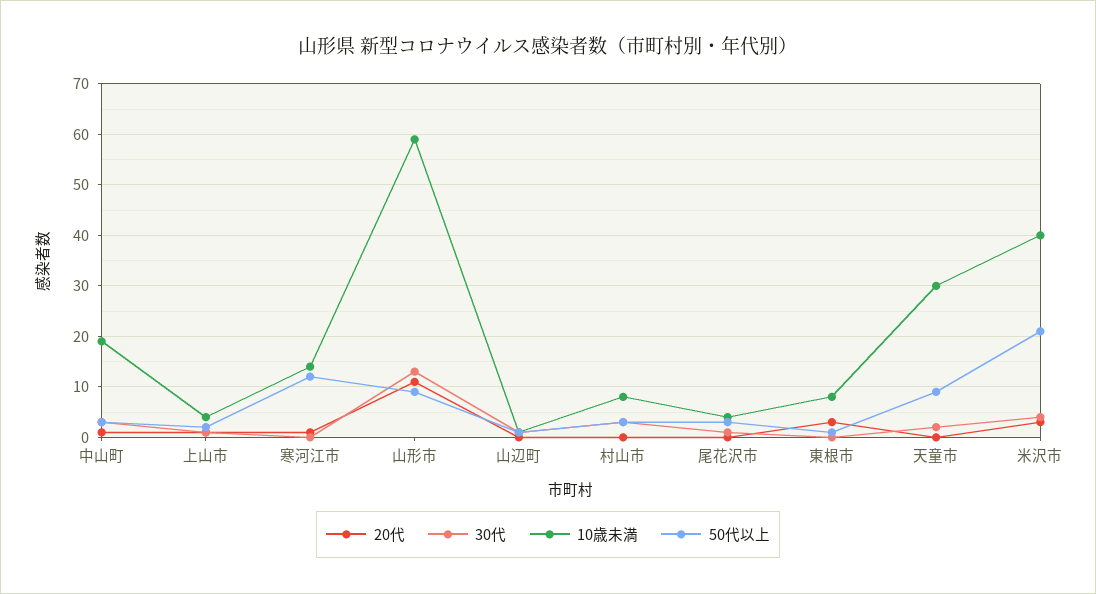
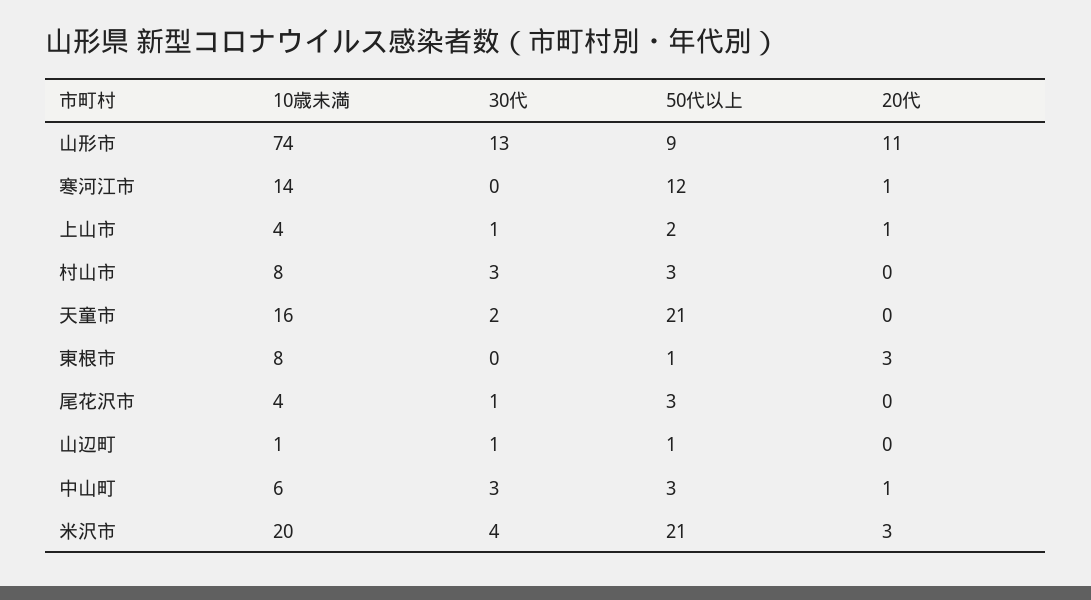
  {
    "20代": {
      "中山町": 1,
      "上山市": 1,
      "寒河江市": 1,
      "山形市": 11,
      "山辺町": 0,
      "村山市": 0,
      "尾花沢市": 0,
      "東根市": 3,
      "天童市": 0,
      "米沢市": 3
    },
    "30代": {
      "中山町": 3,
      "上山市": 1,
      "寒河江市": 0,
      "山形市": 13,
      "山辺町": 1,
      "村山市": 3,
      "尾花沢市": 1,
      "東根市": 0,
      "天童市": 2,
      "米沢市": 4
    },
    "10歳未満": {
-     "中山町": 20,
+     "中山町": 6,
      "上山市": 4,
      "寒河江市": 14,
-     "山形市": 60,
+     "山形市": 74,
      "山辺町": 1,
      "村山市": 8,
      "尾花沢市": 4,
      "東根市": 8,
-     "天童市": 30,
+     "天童市": 16,
-     "米沢市": 40
+     "米沢市": 20
    },
    "50代以上": {
      "中山町": 3,
      "上山市": 2,
      "寒河江市": 12,
      "山形市": 9,
      "山辺町": 1,
      "村山市": 3,
      "尾花沢市": 3,
      "東根市": 1,
-     "天童市": 10,
+     "天童市": 21,
      "米沢市": 21
    }
  }

